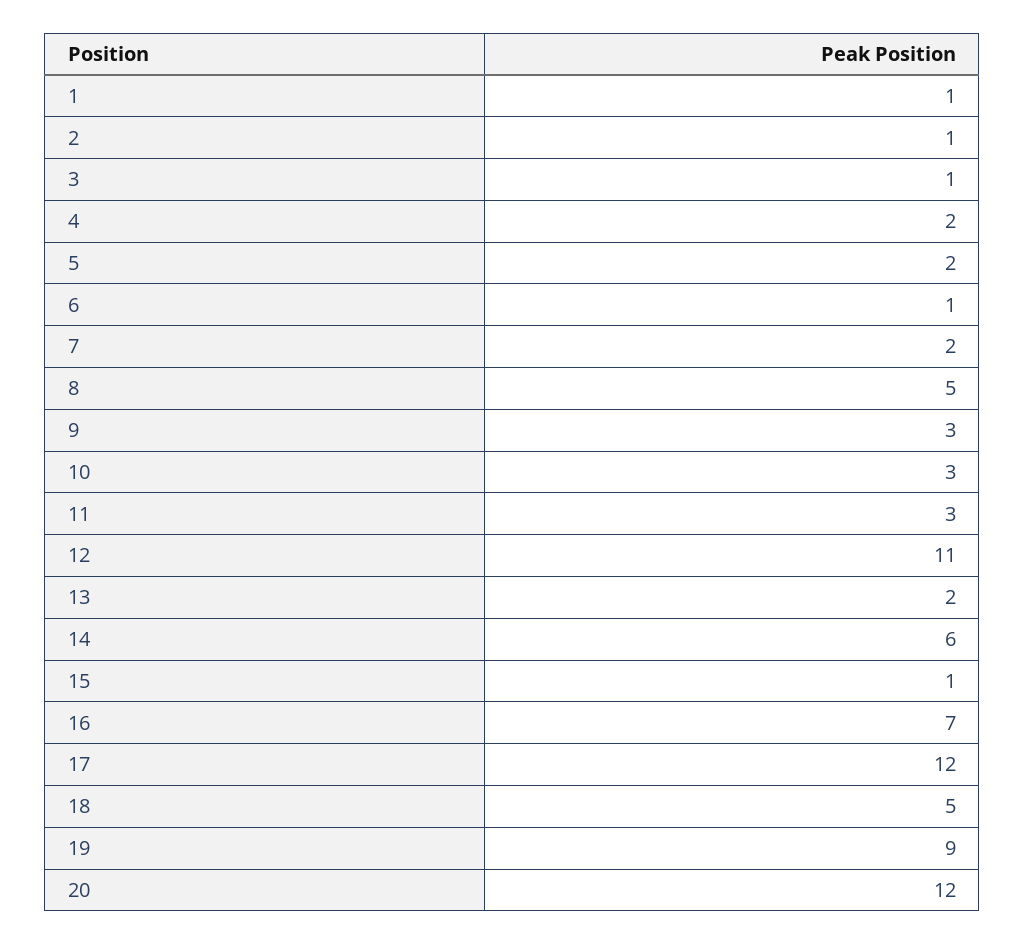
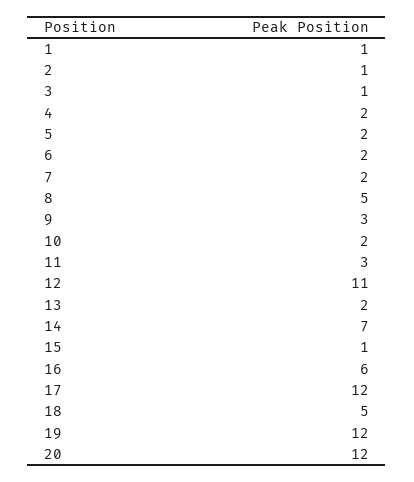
  {
    "1": 1,
    "2": 1,
    "3": 1,
    "4": 2,
    "5": 2,
-   "6": 1,
+   "6": 2,
    "7": 2,
    "8": 5,
    "9": 3,
-   "10": 3,
+   "10": 2,
    "11": 3,
    "12": 11,
    "13": 2,
-   "14": 6,
+   "14": 7,
    "15": 1,
-   "16": 7,
+   "16": 6,
    "17": 12,
    "18": 5,
-   "19": 9,
+   "19": 12,
    "20": 12
  }

